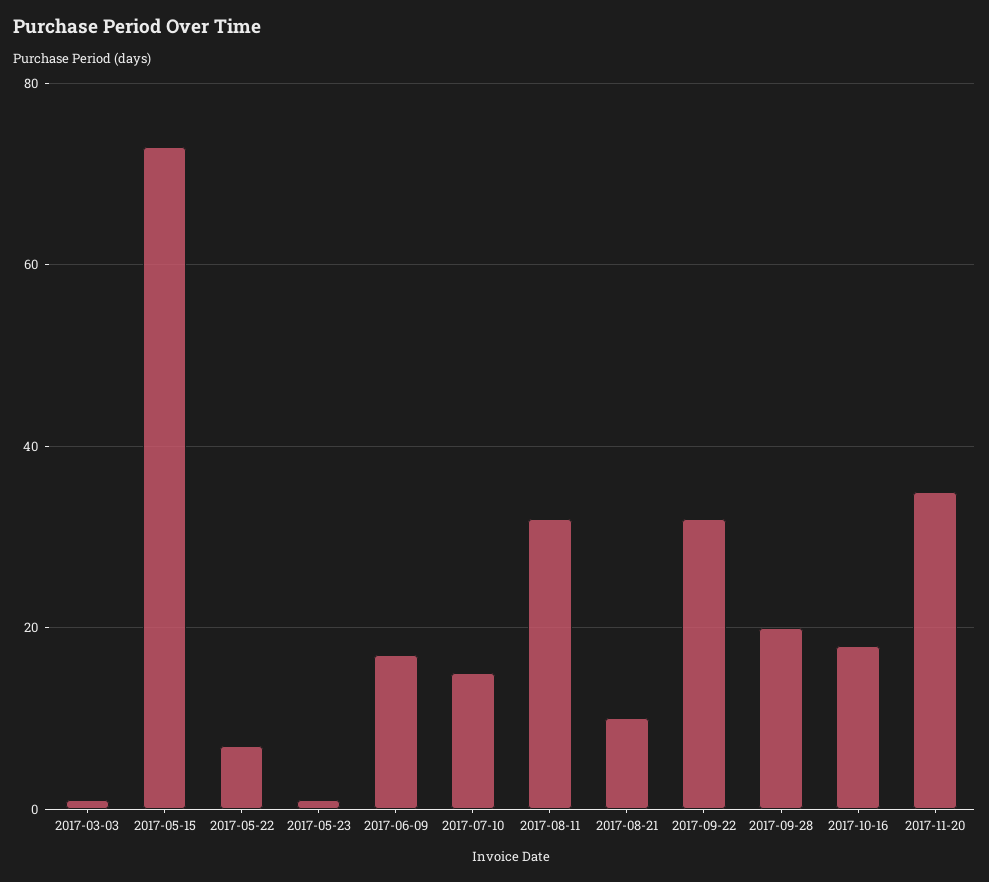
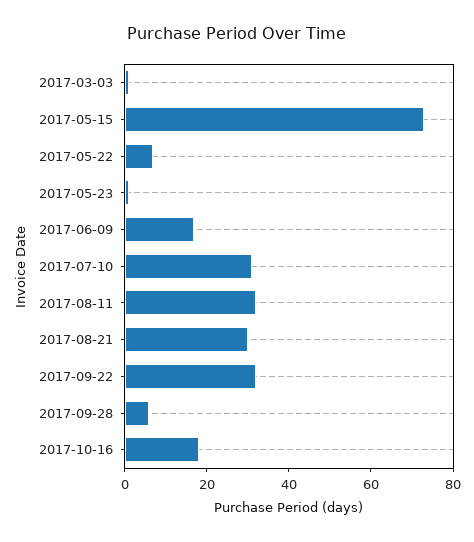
  {
    "2017-03-03": 0,
    "2017-05-15": 75,
    "2017-05-22": 5,
    "2017-05-23": 0,
    "2017-06-09": 15,
-   "2017-07-10": 15,
+   "2017-07-10": 30,
    "2017-08-11": 30,
-   "2017-08-21": 10,
+   "2017-08-21": 30,
    "2017-09-22": 30,
-   "2017-09-28": 20,
+   "2017-09-28": 5,
-   "2017-10-16": 20,
+   "2017-10-16": 20
-   "2017-11-20": 35
  }

